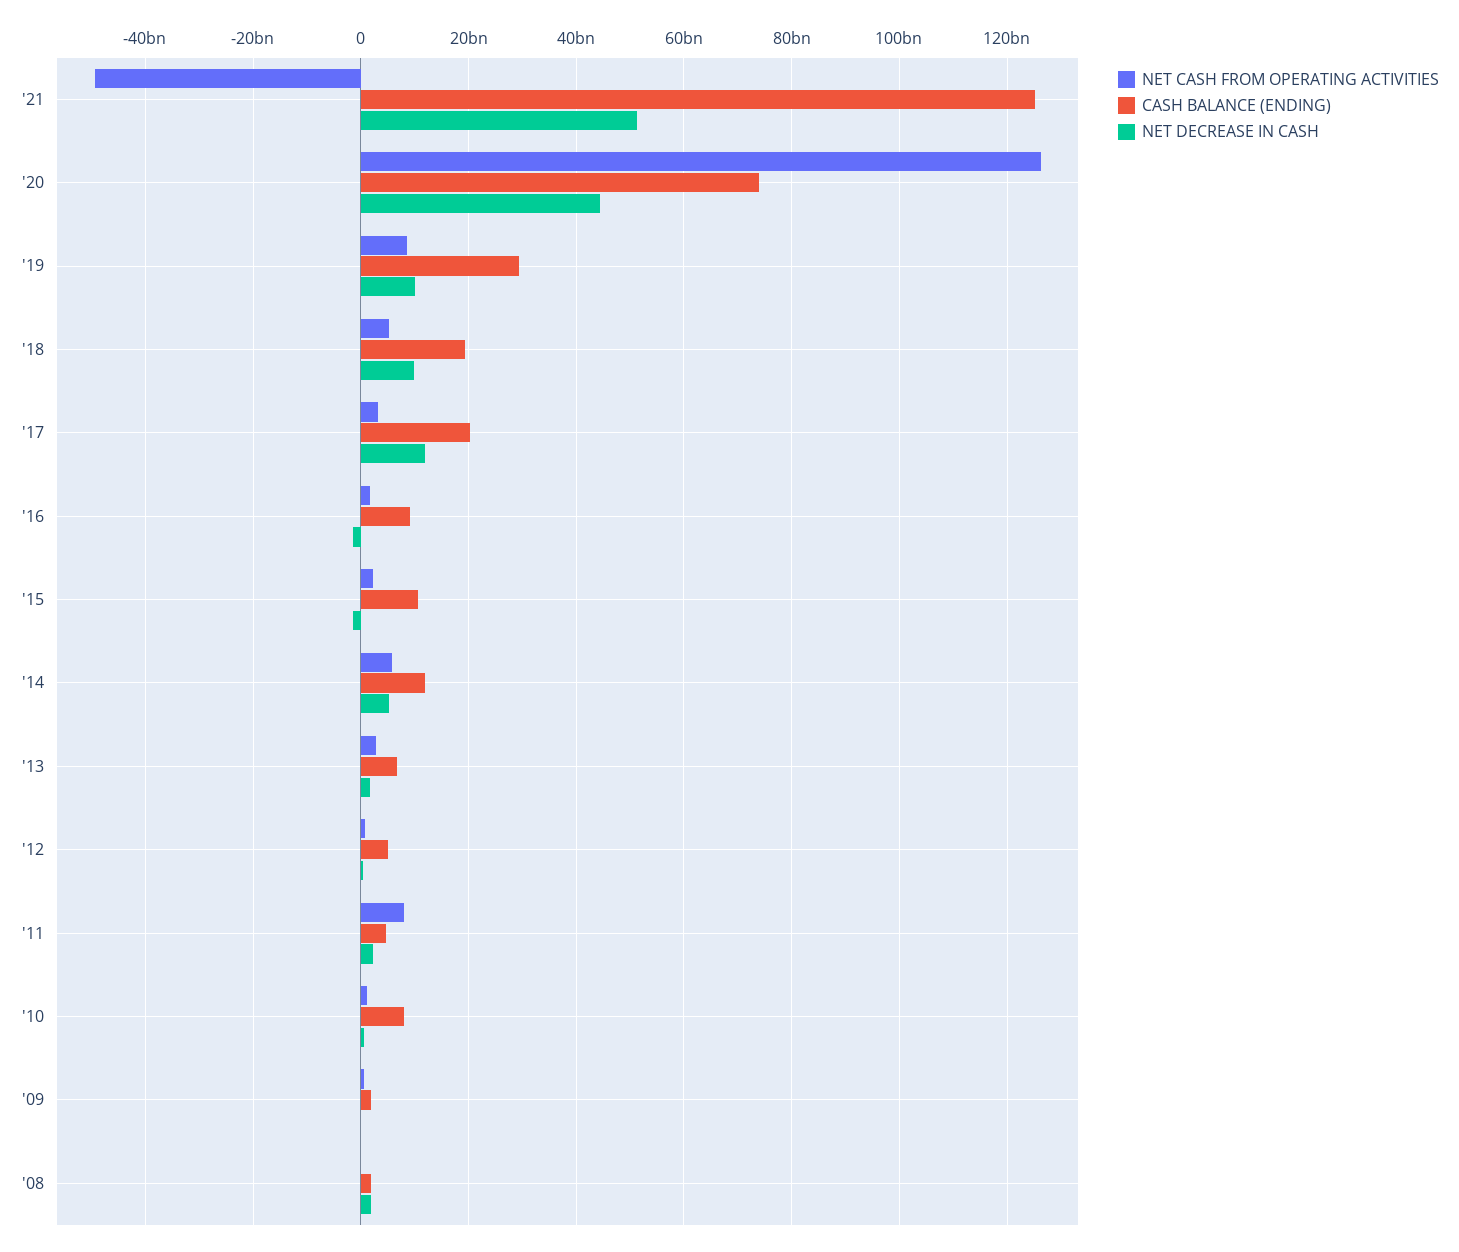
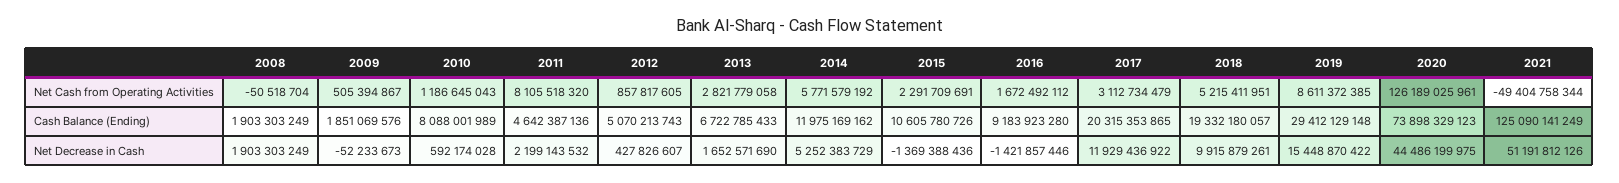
  {
    "NET CASH FROM OPERATING ACTIVITIES": {
      "'21": -49404758344,
      "'20": 126189025961,
      "'19": 8611372385,
      "'18": 5215411951,
      "'17": 3112734479,
      "'16": 1672492112,
      "'15": 2291709691,
      "'14": 5771579192,
      "'13": 2821779058,
      "'12": 857817605,
      "'11": 8105518320,
      "'10": 1186645043,
      "'09": 505394867,
      "'08": -50518704
    },
    "CASH BALANCE (ENDING)": {
      "'21": 125090141249,
      "'20": 73898329123,
      "'19": 29412129148,
      "'18": 19332180057,
      "'17": 20315353865,
      "'16": 9183923280,
      "'15": 10605780726,
      "'14": 11975169162,
      "'13": 6722785433,
      "'12": 5070213743,
      "'11": 4642387136,
      "'10": 8088001989,
      "'09": 1851069576,
      "'08": 1903303249
    },
    "NET DECREASE IN CASH": {
      "'21": 51191812126,
      "'20": 44486199975,
-     "'19": 10000000000,
+     "'19": 15448870422,
      "'18": 9915879261,
      "'17": 11929436922,
      "'16": -1421857446,
      "'15": -1369388436,
      "'14": 5252383729,
      "'13": 1652571690,
      "'12": 427826607,
      "'11": 2199143532,
      "'10": 592174028,
      "'09": -52233673,
      "'08": 1903303249
    }
  }

